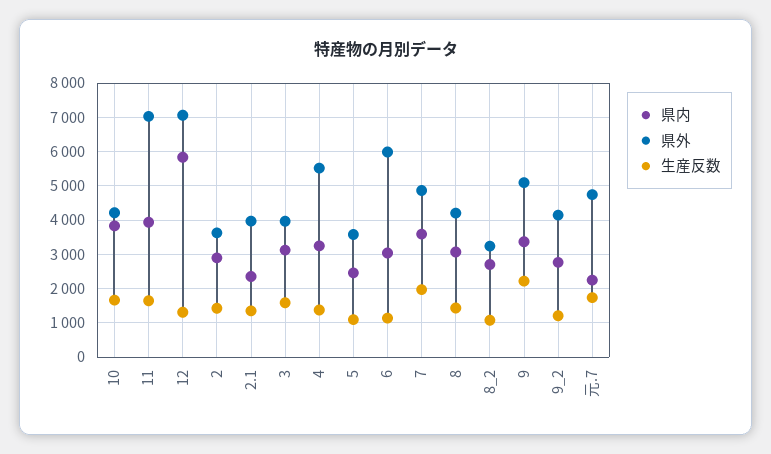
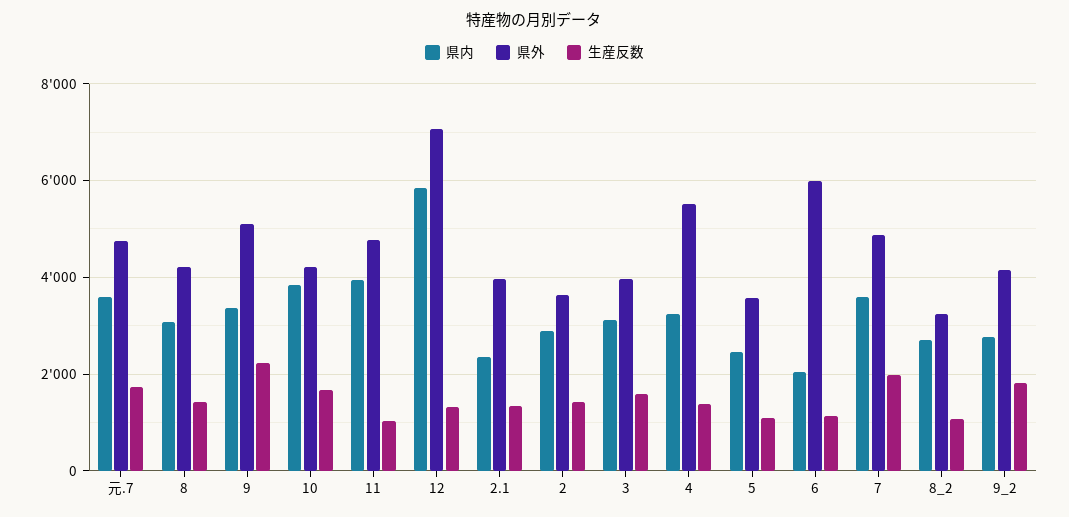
  {
    "県内": {
      "10": 3800,
      "11": 4000,
      "12": 5800,
      "2": 2800,
      "2.1": 2400,
      "3": 3200,
      "4": 3200,
      "5": 2400,
-     "6": 3000,
+     "6": 2000,
      "7": 3600,
      "8": 3000,
      "8_2": 2800,
      "9": 3400,
      "9_2": 2800,
-     "元.7": 2200
+     "元.7": 3600
    },
    "県外": {
      "10": 4200,
-     "11": 7000,
+     "11": 4800,
      "12": 7000,
      "2": 3600,
      "2.1": 4000,
      "3": 4000,
      "4": 5600,
      "5": 3600,
      "6": 6000,
      "7": 4800,
      "8": 4200,
      "8_2": 3200,
      "9": 5000,
      "9_2": 4200,
      "元.7": 4800
    },
    "生産反数": {
      "10": 1600,
-     "11": 1600,
+     "11": 1000,
      "12": 1400,
      "2": 1400,
      "2.1": 1400,
      "3": 1600,
      "4": 1400,
      "5": 1000,
      "6": 1200,
      "7": 2000,
      "8": 1400,
      "8_2": 1000,
      "9": 2200,
-     "9_2": 1200,
+     "9_2": 1800,
      "元.7": 1800
    }
  }

